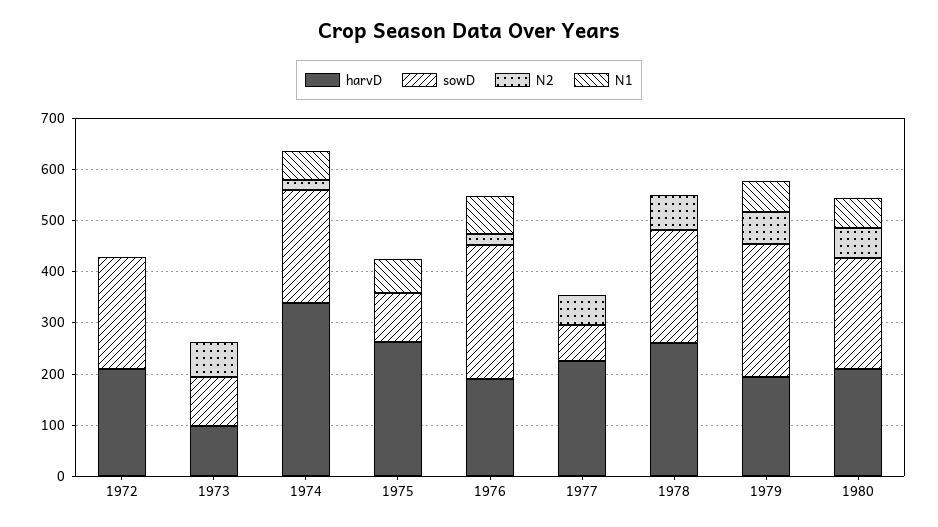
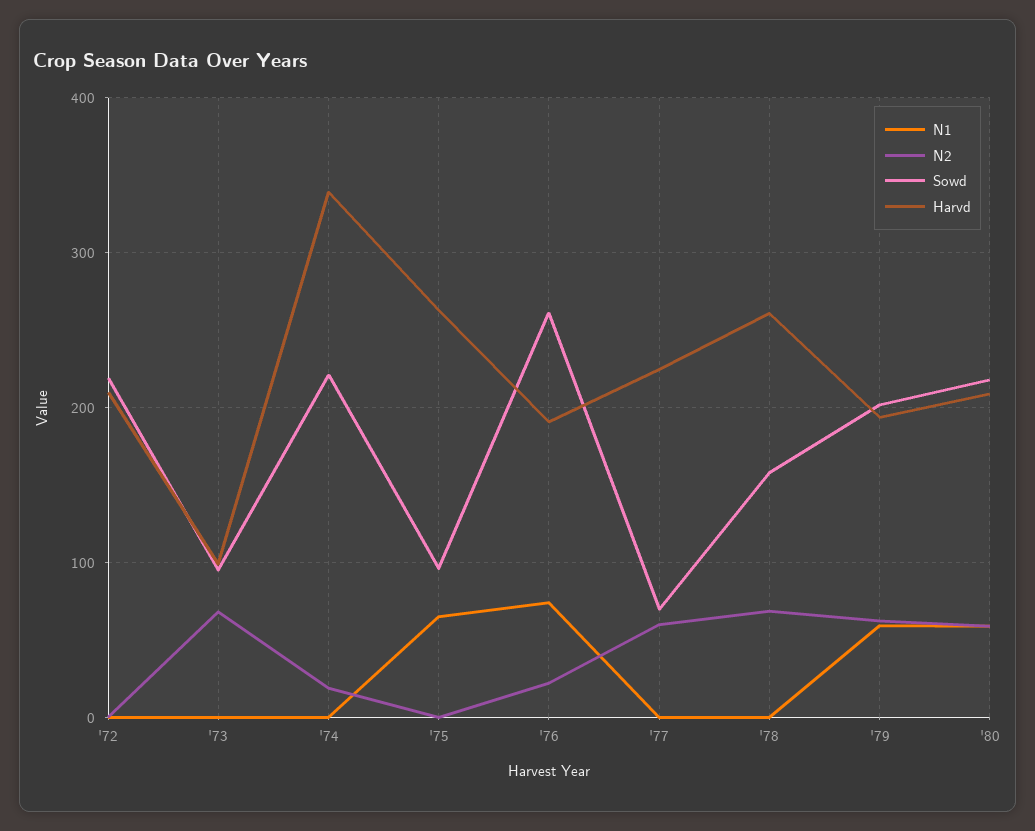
  {
    "harvD": {
      "1972": 210,
      "1973": 100,
      "1974": 340,
      "1975": 260,
      "1976": 190,
      "1977": 230,
      "1978": 260,
      "1979": 190,
      "1980": 210
    },
    "sowD": {
      "1972": 220,
      "1973": 100,
      "1974": 220,
      "1975": 100,
      "1976": 260,
      "1977": 70,
-     "1978": 220,
+     "1978": 160,
-     "1979": 260,
+     "1979": 200,
      "1980": 220
    },
    "N2": {
      "1972": 0,
      "1973": 70,
      "1974": 20,
      "1975": 0,
      "1976": 20,
      "1977": 60,
      "1978": 70,
      "1979": 60,
      "1980": 60
    },
    "N1": {
      "1972": 0,
      "1973": 0,
-     "1974": 60,
+     "1974": 0,
      "1975": 70,
      "1976": 70,
      "1977": 0,
      "1978": 0,
      "1979": 60,
      "1980": 60
    }
  }

